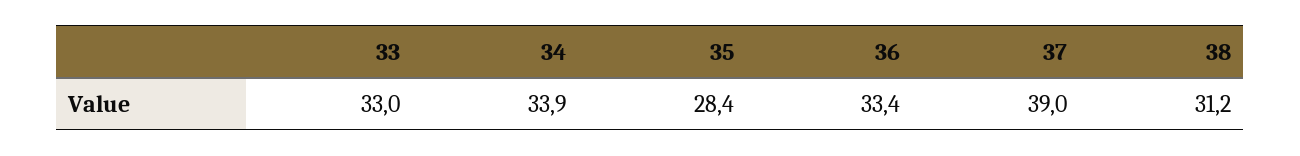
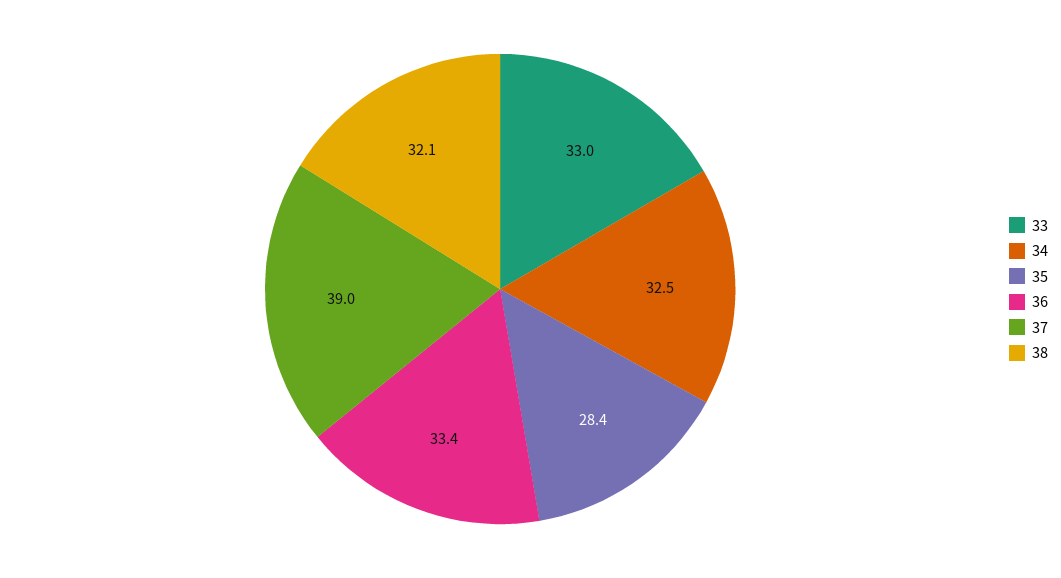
  {
    "33": 33,
-   "34": 33.9,
+   "34": 32.5,
    "35": 28.4,
    "36": 33.4,
    "37": 39,
-   "38": 31.2
+   "38": 32.1
  }

